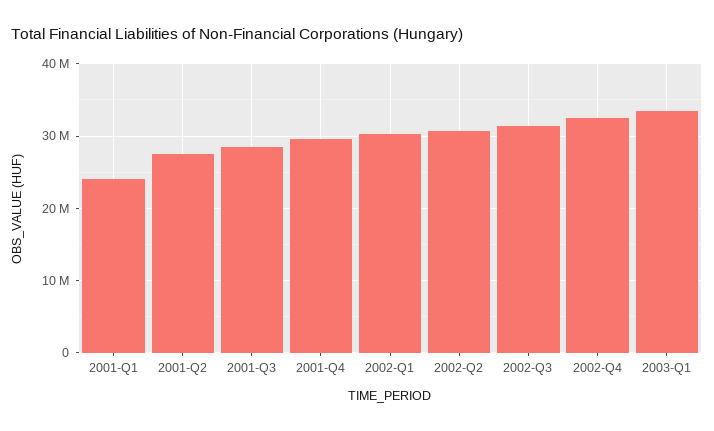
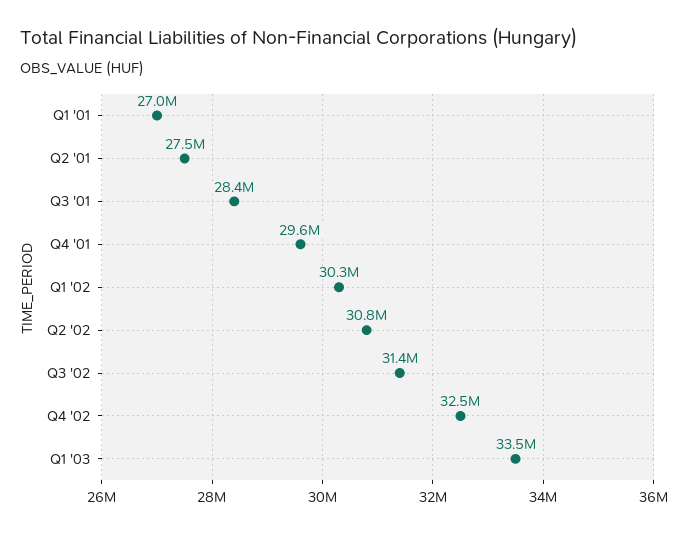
  {
-   "2001-Q1": 24000000,
+   "2001-Q1": 27000000,
    "2001-Q2": 27500000,
    "2001-Q3": 28400000,
    "2001-Q4": 29600000,
    "2002-Q1": 30300000,
    "2002-Q2": 30800000,
    "2002-Q3": 31400000,
    "2002-Q4": 32500000,
    "2003-Q1": 33500000
  }

